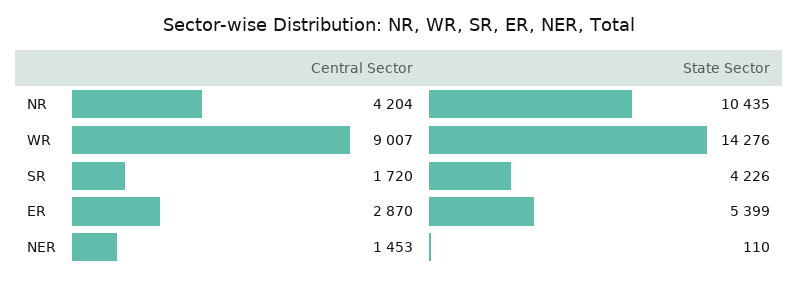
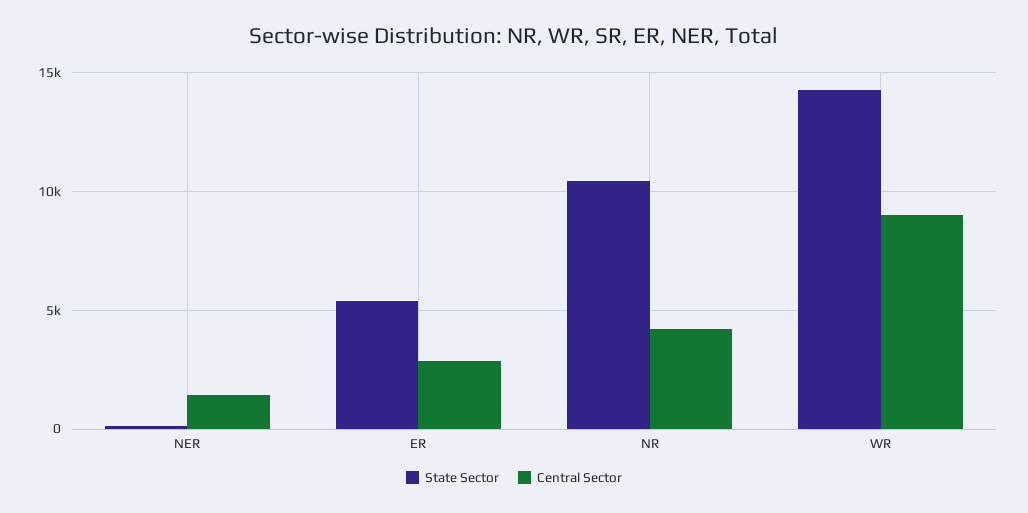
  {
    "Central Sector": {
      "NR": 4204,
      "WR": 9007,
-     "SR": 1720,
      "ER": 2870,
      "NER": 1453
    },
    "State Sector": {
      "NR": 10435,
      "WR": 14276,
-     "SR": 4226,
      "ER": 5399,
      "NER": 110
    }
  }

